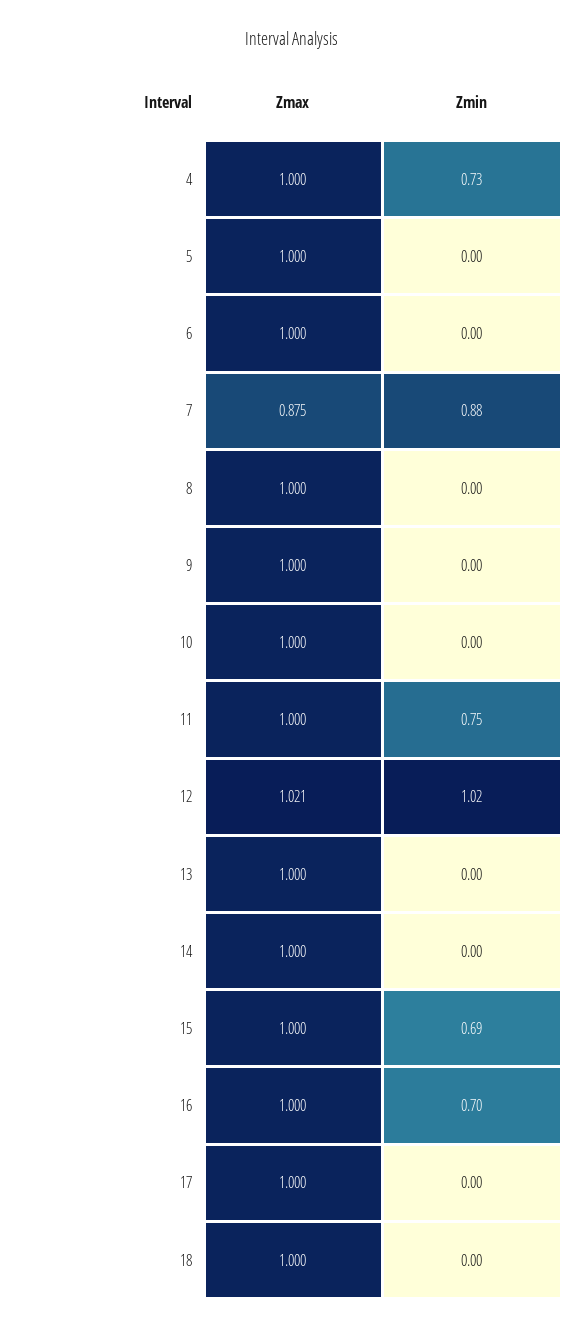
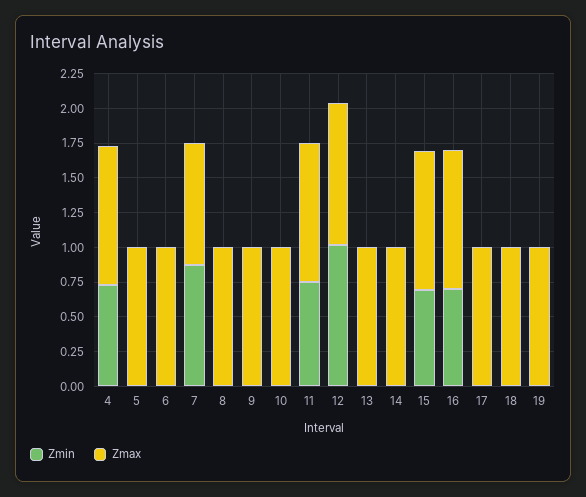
  {
    "Zmax": {
      "4": 1,
      "5": 1,
      "6": 1,
      "7": 0.875,
      "8": 1,
      "9": 1,
      "10": 1,
      "11": 1,
      "12": 1.021,
      "13": 1,
      "14": 1,
      "15": 1,
      "16": 1,
      "17": 1,
-     "18": 1
+     "18": 1,
+     "19": 1
    },
    "Zmin": {
      "4": 0.73,
      "5": 0,
      "6": 0,
      "7": 0.88,
      "8": 0,
      "9": 0,
      "10": 0,
      "11": 0.75,
      "12": 1.02,
      "13": 0,
      "14": 0,
      "15": 0.69,
      "16": 0.7,
      "17": 0,
-     "18": 0
+     "18": 0,
+     "19": 0
    }
  }

